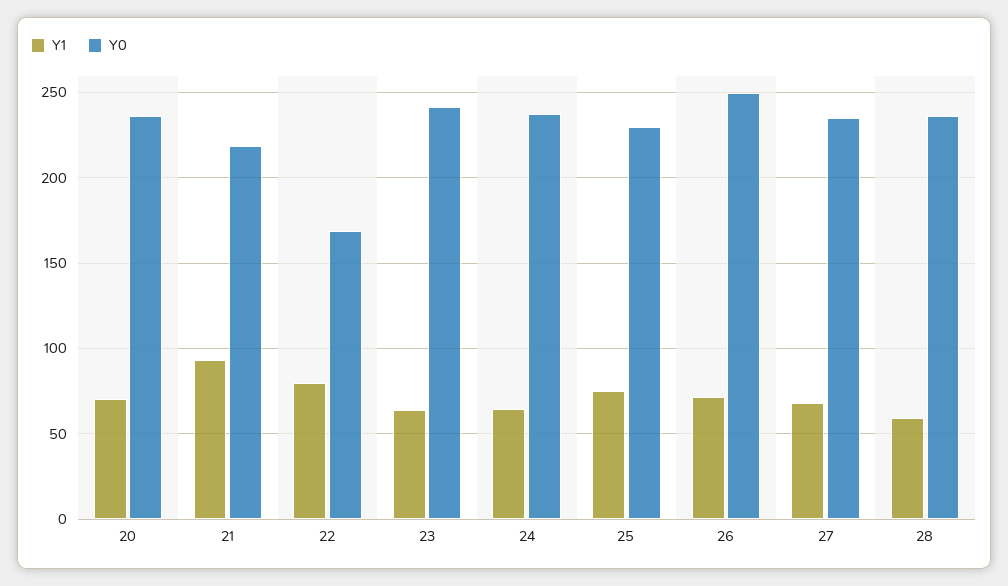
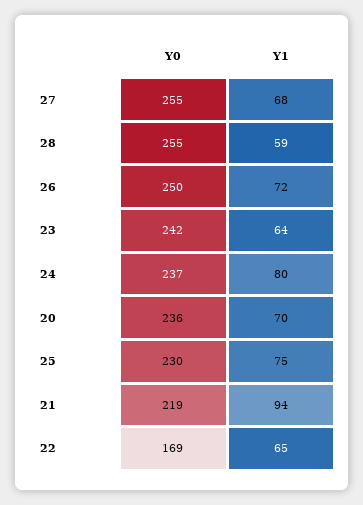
  {
    "Y1": {
      "20": 70,
      "21": 94,
-     "22": 80,
+     "22": 65,
      "23": 64,
-     "24": 65,
+     "24": 80,
      "25": 75,
      "26": 72,
      "27": 68,
      "28": 59
    },
    "Y0": {
      "20": 236,
      "21": 219,
      "22": 169,
      "23": 242,
      "24": 237,
      "25": 230,
      "26": 250,
-     "27": 235,
+     "27": 255,
-     "28": 235
+     "28": 255
    }
  }

